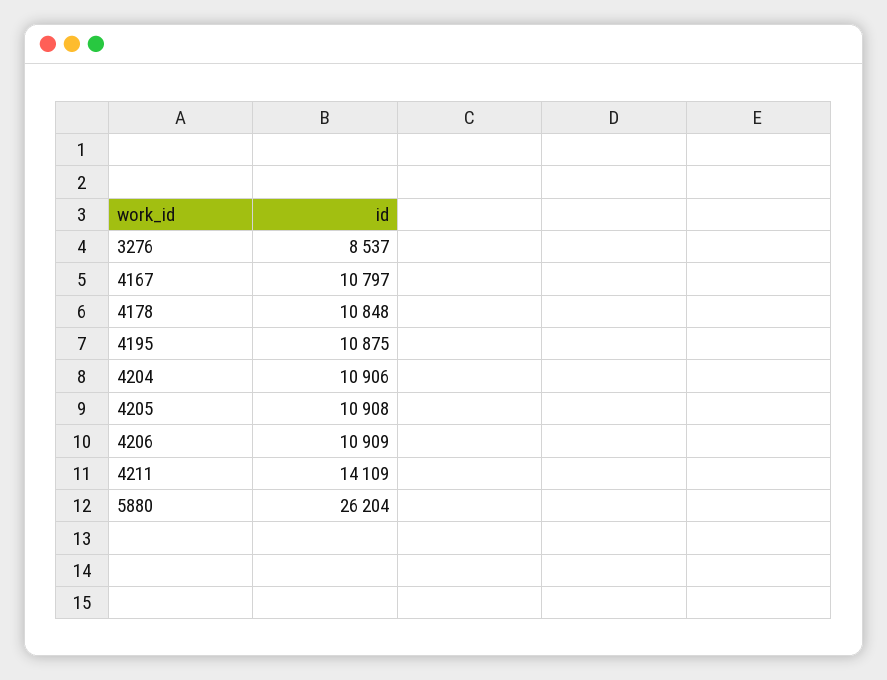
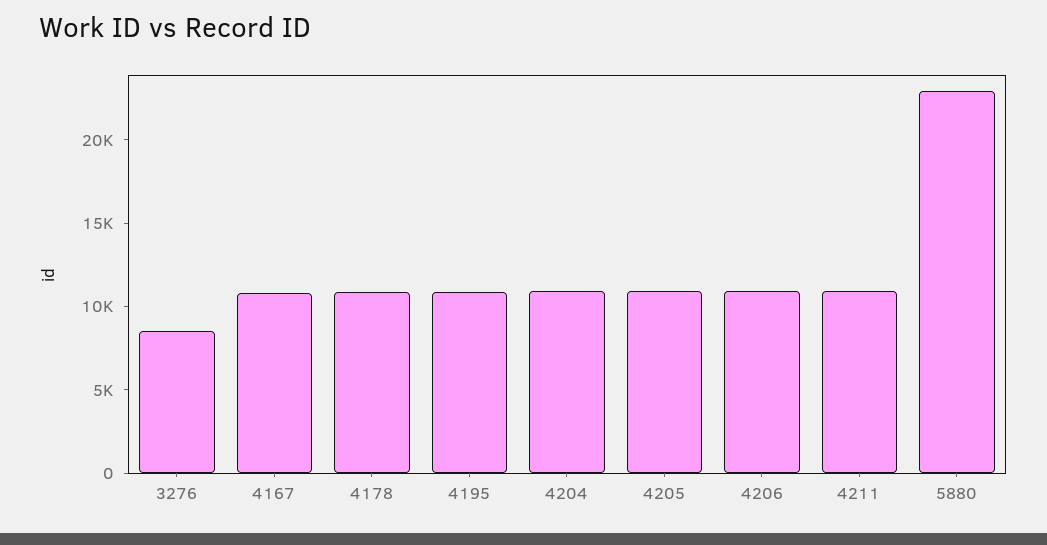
  {
    "3276": 8537,
    "4167": 10797,
    "4178": 10848,
    "4195": 10875,
    "4204": 10906,
    "4205": 10908,
    "4206": 10909,
-   "4211": 14109,
+   "4211": 11000,
-   "5880": 26204
+   "5880": 23000
  }

